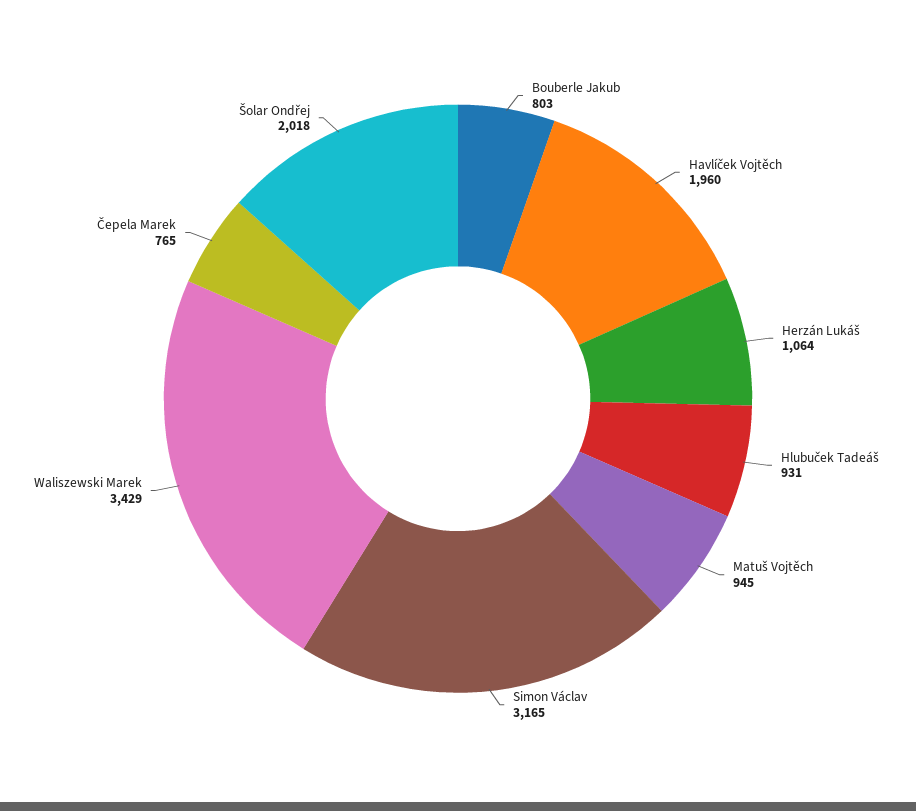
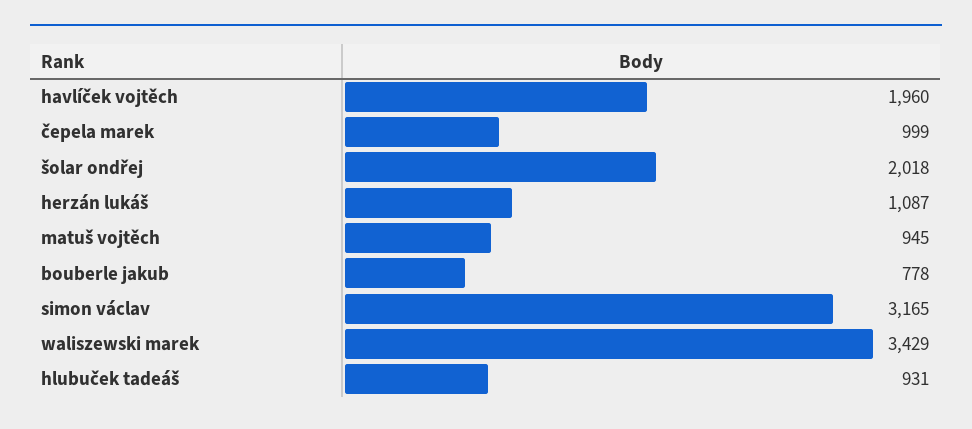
  {
-   "Bouberle Jakub": 803,
+   "Bouberle Jakub": 778,
    "Havlíček Vojtěch": 1960,
-   "Herzán Lukáš": 1064,
+   "Herzán Lukáš": 1087,
    "Hlubuček Tadeáš": 931,
    "Matuš Vojtěch": 945,
    "Simon Václav": 3165,
    "Waliszewski Marek": 3429,
-   "Čepela Marek": 765,
+   "Čepela Marek": 999,
    "Šolar Ondřej": 2018
  }

